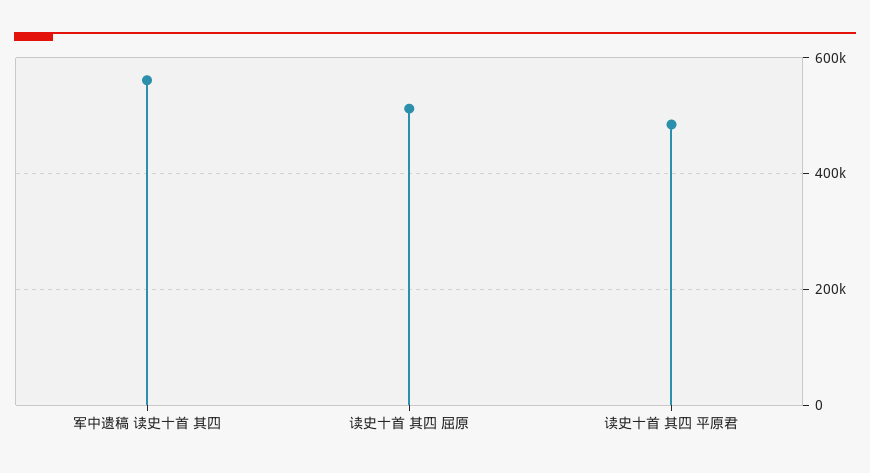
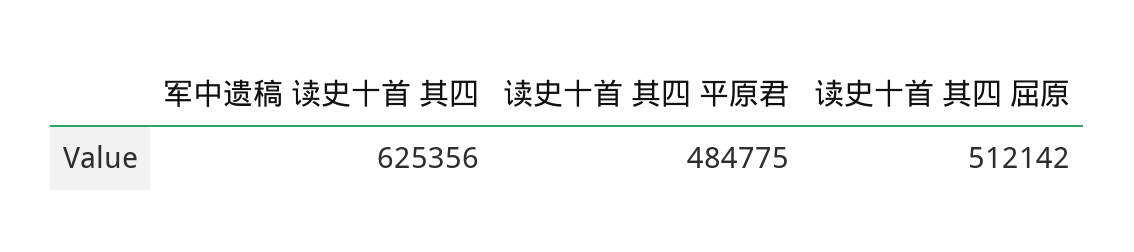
  {
-   "军中遗稿 读史十首 其四": 560000,
+   "军中遗稿 读史十首 其四": 625356,
    "读史十首 其四 屈原": 512142,
    "读史十首 其四 平原君": 484775
  }

